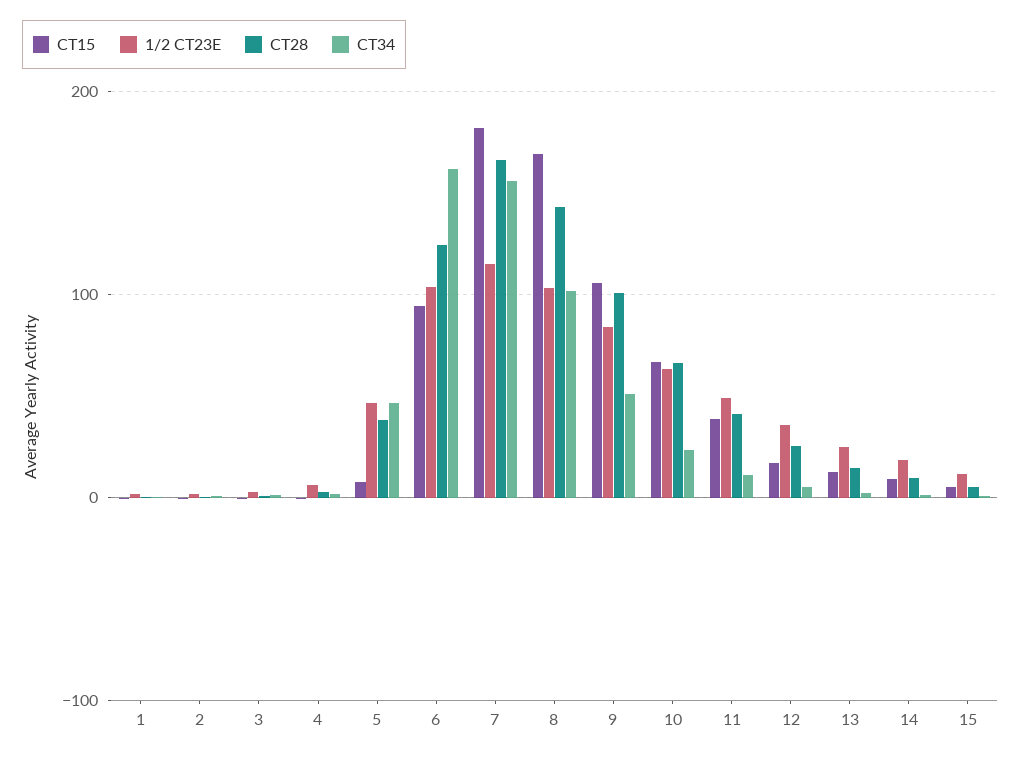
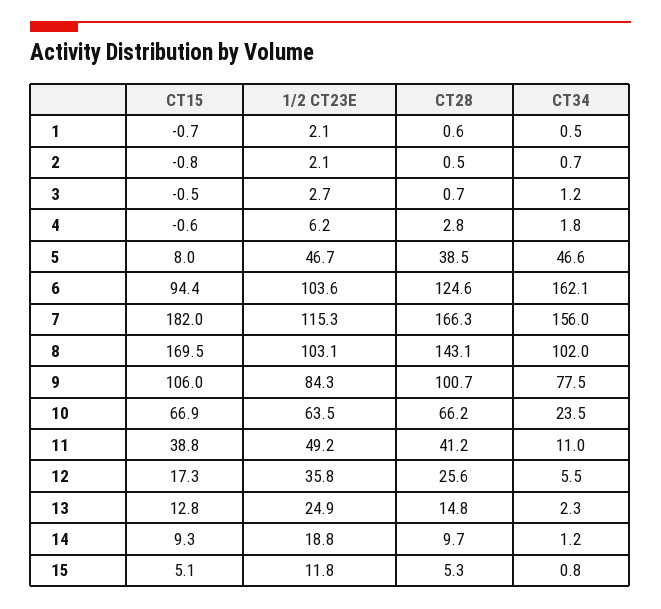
  {
    "CT15": {
      "1": -0.7,
      "2": -0.8,
      "3": -0.5,
      "4": -0.6,
      "5": 8,
      "6": 94.4,
      "7": 182,
      "8": 169.5,
      "9": 106,
      "10": 66.9,
      "11": 38.8,
      "12": 17.3,
      "13": 12.8,
      "14": 9.3,
      "15": 5.1
    },
    "1/2 CT23E": {
      "1": 2.1,
      "2": 2.1,
      "3": 2.7,
      "4": 6.2,
      "5": 46.7,
      "6": 103.6,
      "7": 115.3,
      "8": 103.1,
      "9": 84.3,
      "10": 63.5,
      "11": 49.2,
      "12": 35.8,
      "13": 24.9,
      "14": 18.8,
      "15": 11.8
    },
    "CT28": {
      "1": 0.6,
      "2": 0.5,
      "3": 0.7,
      "4": 2.8,
      "5": 38.5,
      "6": 124.6,
      "7": 166.3,
      "8": 143.1,
      "9": 100.7,
      "10": 66.2,
      "11": 41.2,
      "12": 25.6,
      "13": 14.8,
      "14": 9.7,
      "15": 5.3
    },
    "CT34": {
      "1": 0.5,
      "2": 0.7,
      "3": 1.2,
      "4": 1.8,
      "5": 46.6,
      "6": 162.1,
      "7": 156,
      "8": 102,
-     "9": 50,
+     "9": 77.5,
      "10": 23.5,
      "11": 11,
      "12": 5.5,
      "13": 2.3,
      "14": 1.2,
      "15": 0.8
    }
  }

